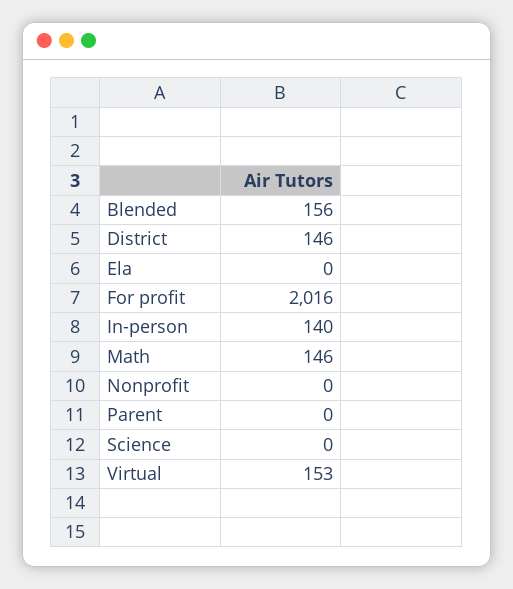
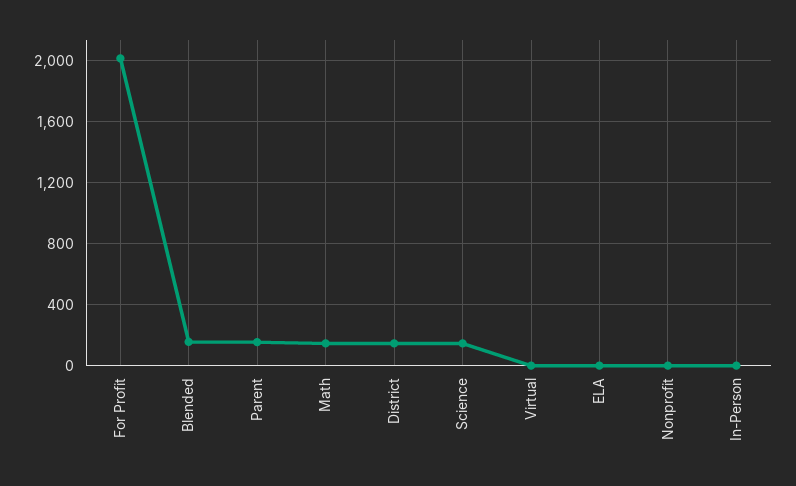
  {
    "Blended": 156,
    "District": 146,
    "Ela": 0,
    "For profit": 2016,
-   "In-person": 140,
+   "In-person": 0,
    "Math": 146,
    "Nonprofit": 0,
-   "Parent": 0,
+   "Parent": 150,
-   "Science": 0,
+   "Science": 150,
-   "Virtual": 153
+   "Virtual": 0
  }

